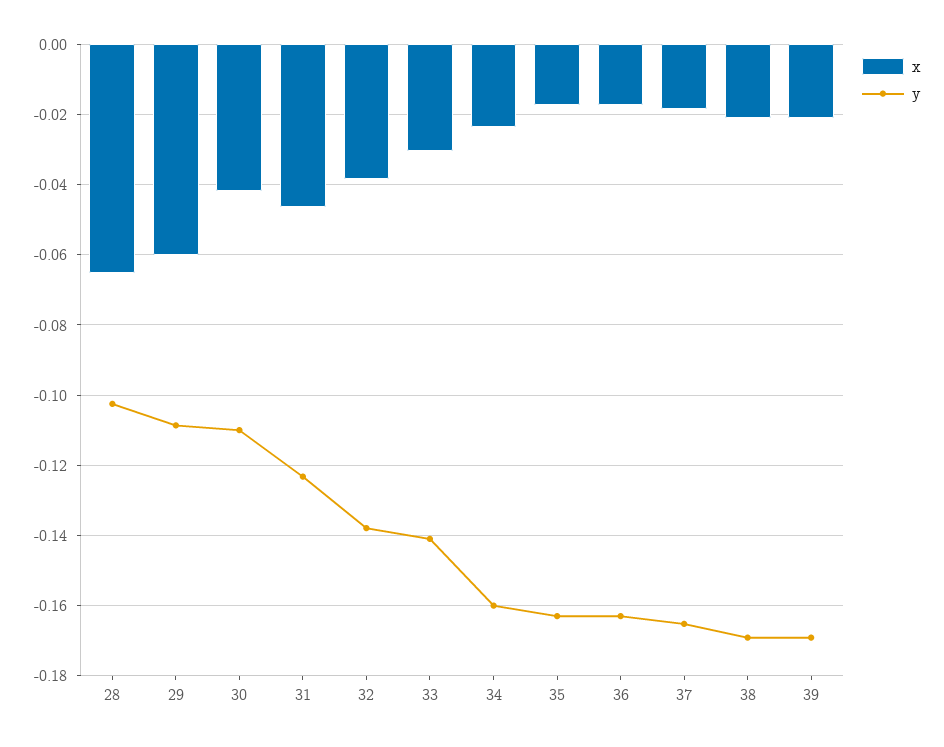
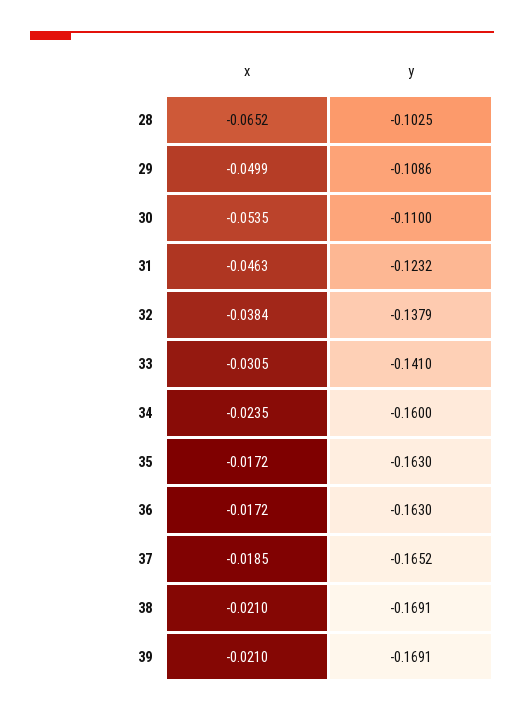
  {
    "x": {
      "28": -0.0652,
-     "29": -0.06,
+     "29": -0.0499,
-     "30": -0.042,
+     "30": -0.0535,
      "31": -0.0463,
      "32": -0.0384,
      "33": -0.0305,
      "34": -0.0235,
      "35": -0.0172,
      "36": -0.0172,
      "37": -0.0185,
      "38": -0.021,
      "39": -0.021
    },
    "y": {
      "28": -0.1025,
      "29": -0.1086,
      "30": -0.11,
      "31": -0.1232,
      "32": -0.1379,
      "33": -0.141,
      "34": -0.16,
      "35": -0.163,
      "36": -0.163,
      "37": -0.1652,
      "38": -0.1691,
      "39": -0.1691
    }
  }

